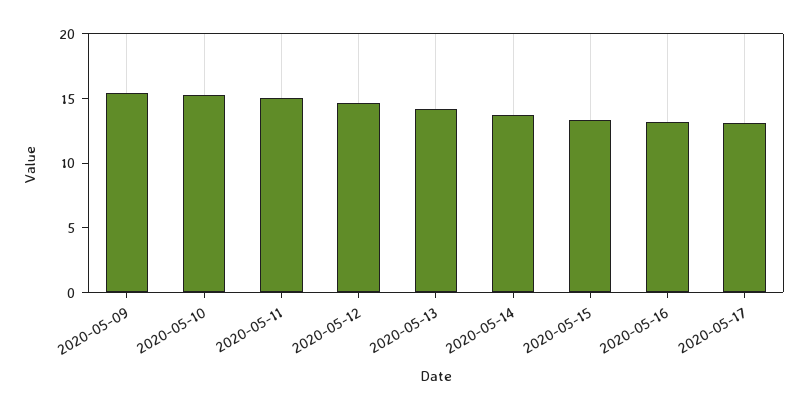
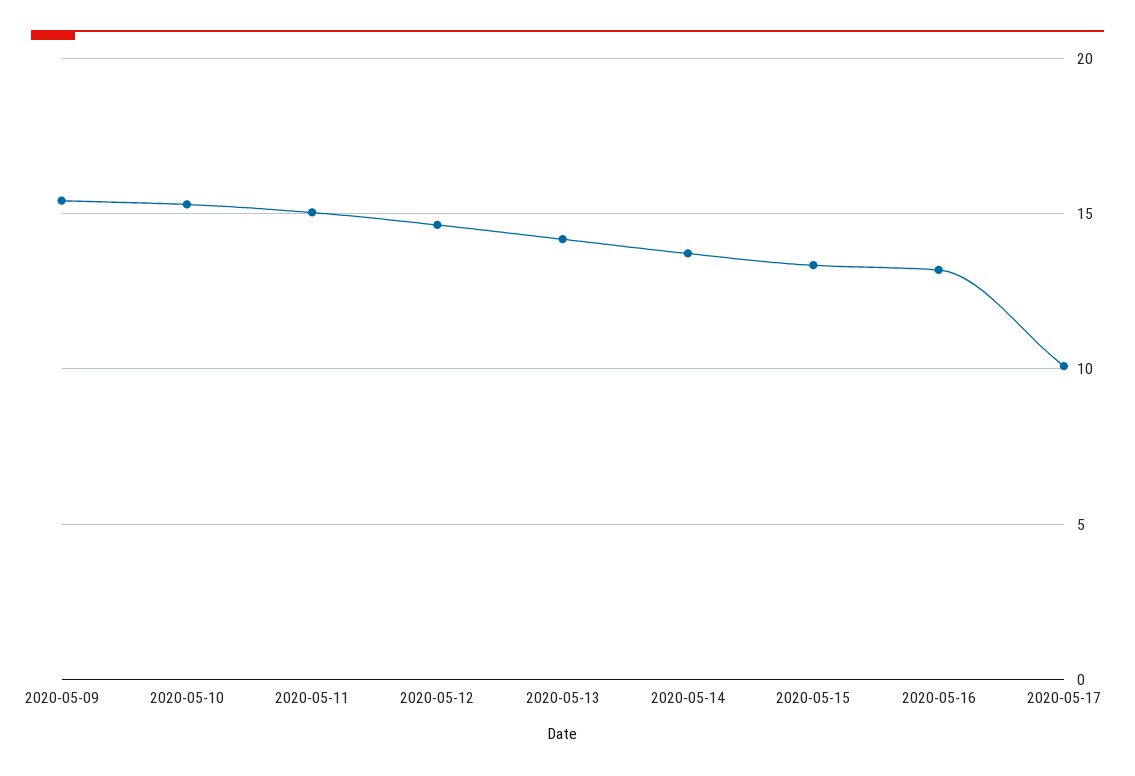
  {
    "2020-05-09": 15.5,
    "2020-05-10": 15.5,
    "2020-05-11": 15,
    "2020-05-12": 14.5,
    "2020-05-13": 14,
    "2020-05-14": 13.5,
    "2020-05-15": 13.5,
    "2020-05-16": 13,
-   "2020-05-17": 13
+   "2020-05-17": 10
  }

